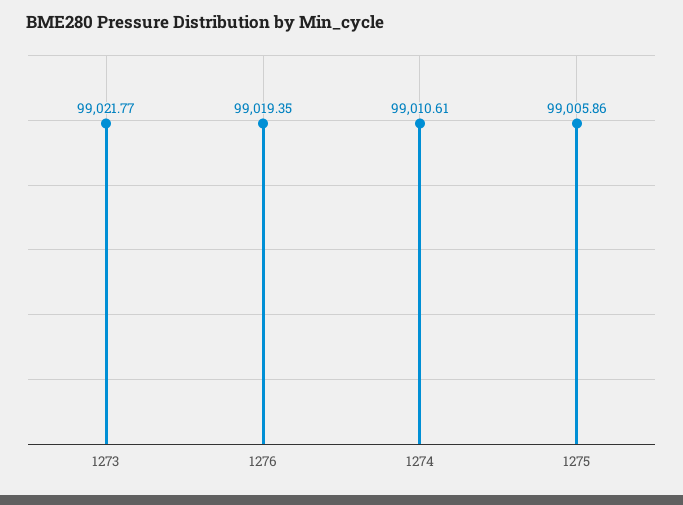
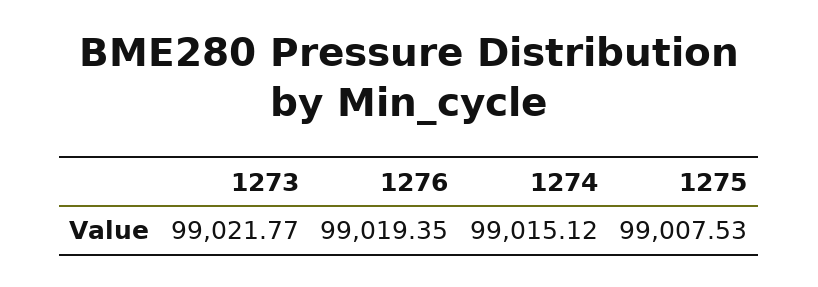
  {
    "1273": 99021.77,
    "1276": 99019.35,
-   "1274": 99010.61,
+   "1274": 99015.12,
-   "1275": 99005.86
+   "1275": 99007.53
  }

